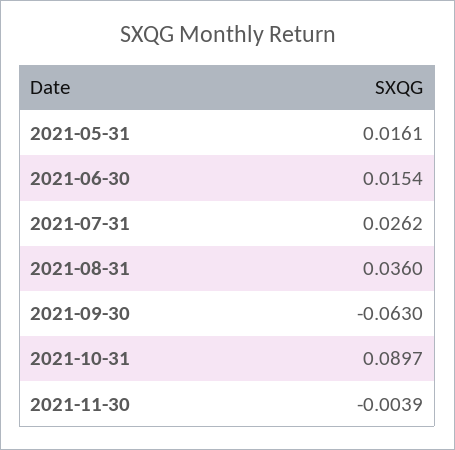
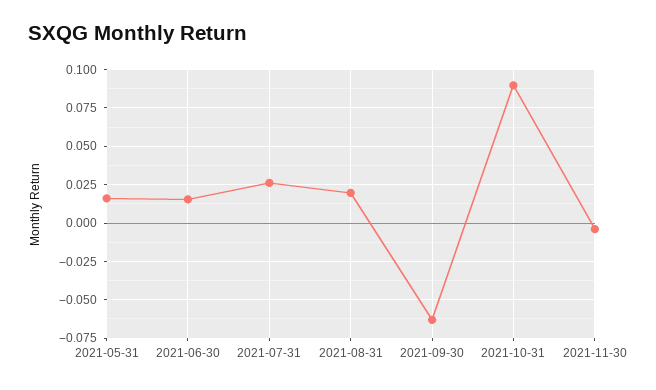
  {
    "2021-05-31": 0.0161,
    "2021-06-30": 0.0154,
    "2021-07-31": 0.0262,
-   "2021-08-31": 0.036,
+   "2021-08-31": 0.02,
    "2021-09-30": -0.063,
    "2021-10-31": 0.0897,
    "2021-11-30": -0.0039
  }

